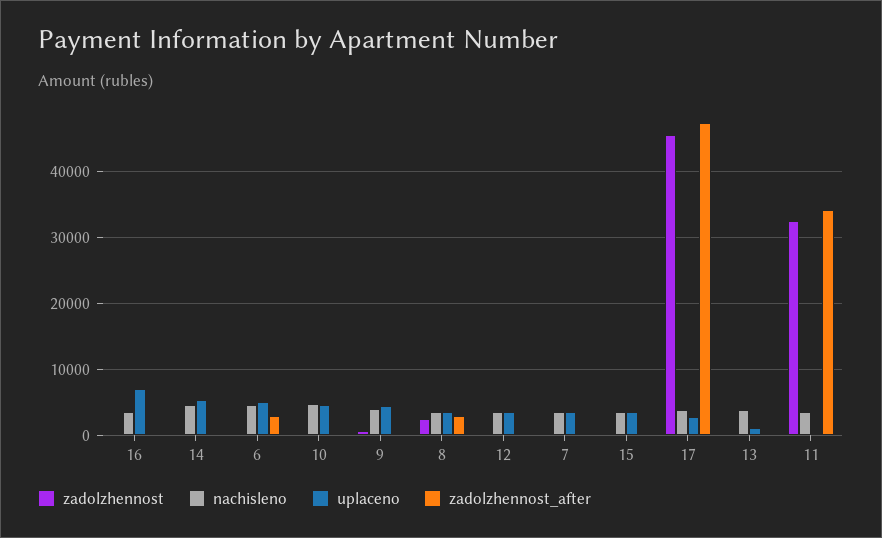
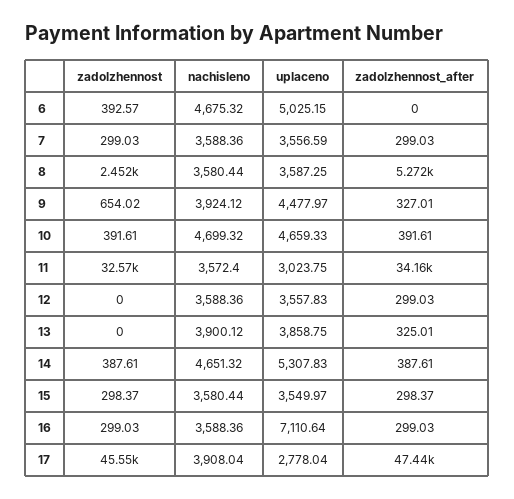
  {
    "zadolzhennost": {
      "16": 299.03,
      "14": 387.61,
      "6": 392.57,
      "10": 391.61,
      "9": 654.02,
      "8": 2452,
      "12": 0,
      "7": 299.03,
      "15": 298.37,
      "17": 45550,
      "13": 0,
      "11": 32570
    },
    "nachisleno": {
      "16": 3588.36,
      "14": 4651.32,
      "6": 4675.32,
      "10": 4699.32,
      "9": 3924.12,
      "8": 3580.44,
      "12": 3588.36,
      "7": 3588.36,
      "15": 3580.44,
      "17": 3908.04,
      "13": 3900.12,
      "11": 3572.4
    },
    "uplaceno": {
      "16": 7110.64,
      "14": 5307.83,
      "6": 5025.15,
      "10": 4659.33,
      "9": 4477.97,
      "8": 3587.25,
      "12": 3557.83,
      "7": 3556.59,
      "15": 3549.97,
      "17": 2778.04,
-     "13": 1000,
+     "13": 3858.75,
-     "11": 0
+     "11": 3023.75
    },
    "zadolzhennost_after": {
      "16": 299.03,
      "14": 387.61,
-     "6": 3000,
+     "6": 0,
      "10": 391.61,
      "9": 327.01,
-     "8": 3000,
+     "8": 5272,
      "12": 299.03,
      "7": 299.03,
      "15": 298.37,
      "17": 47440,
      "13": 325.01,
      "11": 34160
    }
  }

